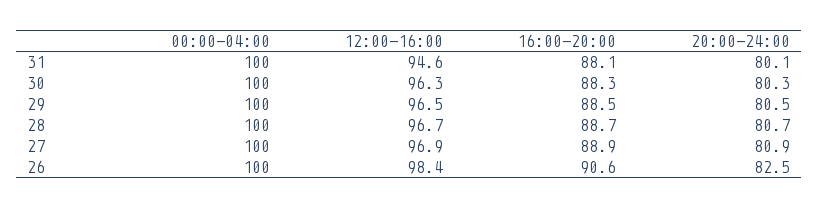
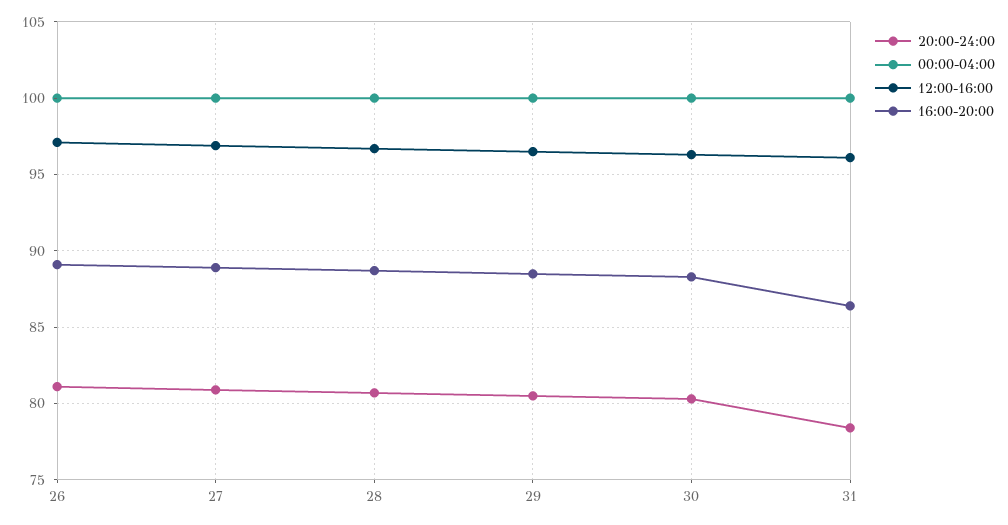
  {
    "00:00-04:00": {
      "31": 100,
      "30": 100,
      "29": 100,
      "28": 100,
      "27": 100,
      "26": 100
    },
    "12:00-16:00": {
-     "31": 94.6,
+     "31": 96,
      "30": 96.3,
      "29": 96.5,
      "28": 96.7,
      "27": 96.9,
-     "26": 98.4
+     "26": 97
    },
    "16:00-20:00": {
-     "31": 88.1,
+     "31": 86.5,
      "30": 88.3,
      "29": 88.5,
      "28": 88.7,
      "27": 88.9,
-     "26": 90.6
+     "26": 89
    },
    "20:00-24:00": {
-     "31": 80.1,
+     "31": 78.5,
      "30": 80.3,
      "29": 80.5,
      "28": 80.7,
      "27": 80.9,
-     "26": 82.5
+     "26": 81
    }
  }

